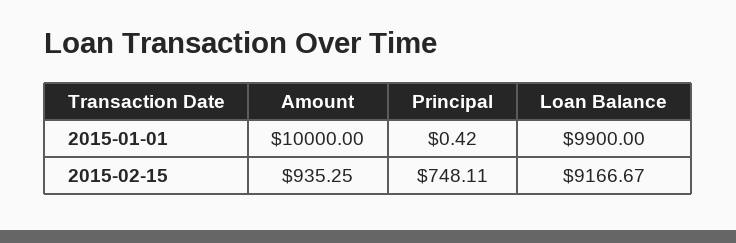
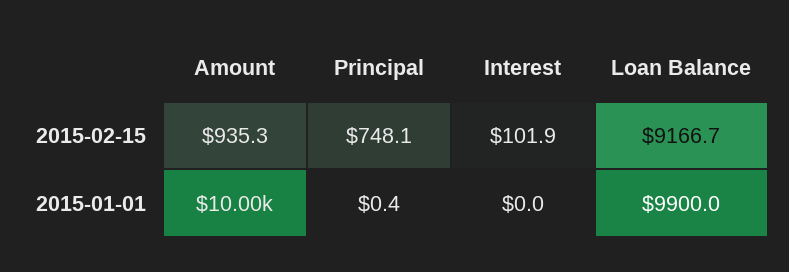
  {
    "Amount": {
      "2015-01-01": 10000,
      "2015-02-15": 935.25
    },
    "Principal": {
      "2015-01-01": 0.42,
      "2015-02-15": 748.11
    },
    "Loan Balance": {
      "2015-01-01": 9900,
      "2015-02-15": 9166.67
-   }
+   },
+   "Interest": {
+     "2015-02-15": 101.9,
+     "2015-01-01": 0
+   }
  }

